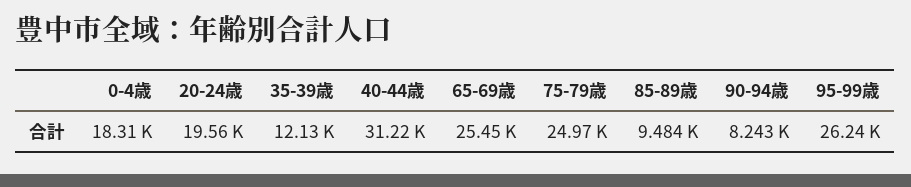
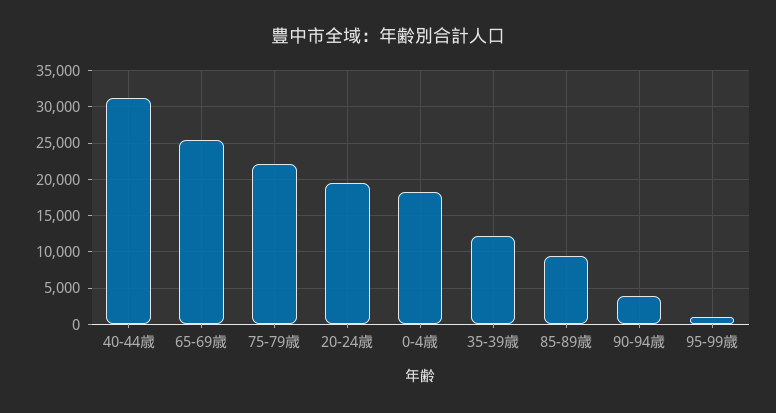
  {
    "0-4歳": 18310,
    "20-24歳": 19560,
    "35-39歳": 12130,
    "40-44歳": 31220,
    "65-69歳": 25450,
-   "75-79歳": 24970,
+   "75-79歳": 22000,
    "85-89歳": 9484,
-   "90-94歳": 8243,
+   "90-94歳": 4000,
-   "95-99歳": 26240
+   "95-99歳": 1000
  }

